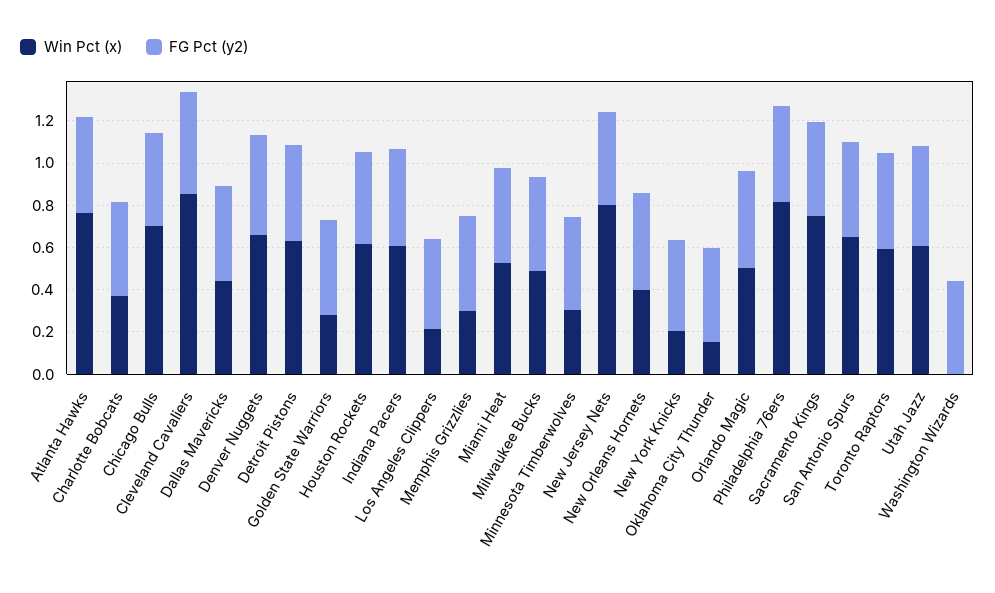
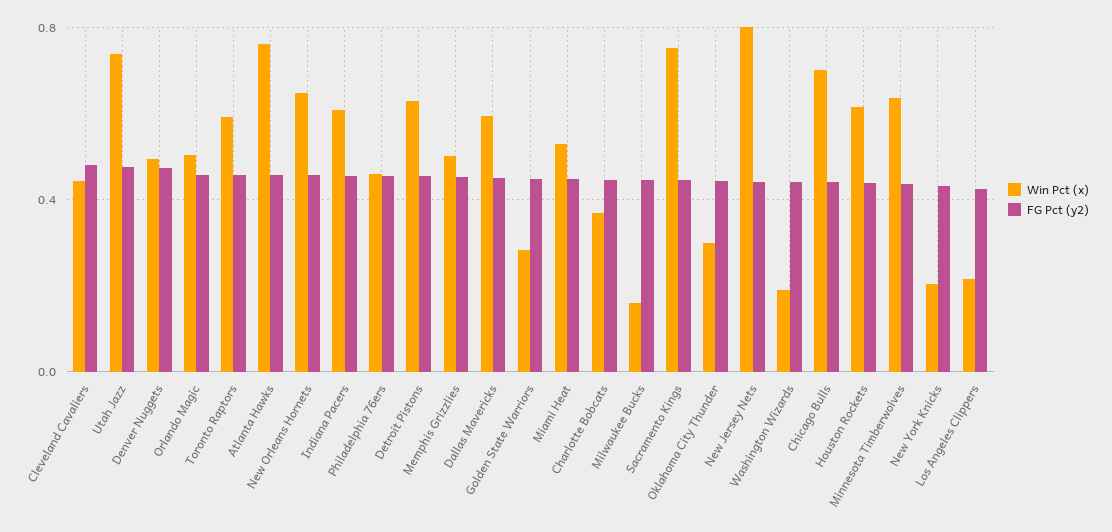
  {
    "Win Pct (x)": {
      "Atlanta Hawks": 0.75,
      "Charlotte Bobcats": 0.35,
      "Chicago Bulls": 0.7,
-     "Cleveland Cavaliers": 0.85,
+     "Cleveland Cavaliers": 0.45,
-     "Dallas Mavericks": 0.45,
+     "Dallas Mavericks": 0.6,
-     "Denver Nuggets": 0.65,
+     "Denver Nuggets": 0.5,
      "Detroit Pistons": 0.65,
      "Golden State Warriors": 0.3,
      "Houston Rockets": 0.6,
      "Indiana Pacers": 0.6,
      "Los Angeles Clippers": 0.2,
-     "Memphis Grizzlies": 0.3,
+     "Memphis Grizzlies": 0.5,
      "Miami Heat": 0.55,
-     "Milwaukee Bucks": 0.5,
+     "Milwaukee Bucks": 0.15,
-     "Minnesota Timberwolves": 0.3,
+     "Minnesota Timberwolves": 0.65,
      "New Jersey Nets": 0.8,
-     "New Orleans Hornets": 0.4,
+     "New Orleans Hornets": 0.65,
      "New York Knicks": 0.2,
-     "Oklahoma City Thunder": 0.15,
+     "Oklahoma City Thunder": 0.3,
      "Orlando Magic": 0.5,
-     "Philadelphia 76ers": 0.8,
+     "Philadelphia 76ers": 0.45,
      "Sacramento Kings": 0.75,
-     "San Antonio Spurs": 0.65,
      "Toronto Raptors": 0.6,
-     "Utah Jazz": 0.6,
+     "Utah Jazz": 0.75,
-     "Washington Wizards": 0
+     "Washington Wizards": 0.2
    },
    "FG Pct (y2)": {
      "Atlanta Hawks": 0.45,
      "Charlotte Bobcats": 0.45,
      "Chicago Bulls": 0.45,
      "Cleveland Cavaliers": 0.5,
      "Dallas Mavericks": 0.45,
      "Denver Nuggets": 0.45,
      "Detroit Pistons": 0.45,
      "Golden State Warriors": 0.45,
      "Houston Rockets": 0.45,
      "Indiana Pacers": 0.45,
      "Los Angeles Clippers": 0.45,
      "Memphis Grizzlies": 0.45,
      "Miami Heat": 0.45,
      "Milwaukee Bucks": 0.45,
      "Minnesota Timberwolves": 0.45,
      "New Jersey Nets": 0.45,
      "New Orleans Hornets": 0.45,
      "New York Knicks": 0.45,
      "Oklahoma City Thunder": 0.45,
      "Orlando Magic": 0.45,
      "Philadelphia 76ers": 0.45,
      "Sacramento Kings": 0.45,
-     "San Antonio Spurs": 0.45,
      "Toronto Raptors": 0.45,
      "Utah Jazz": 0.5,
      "Washington Wizards": 0.45
    }
  }

